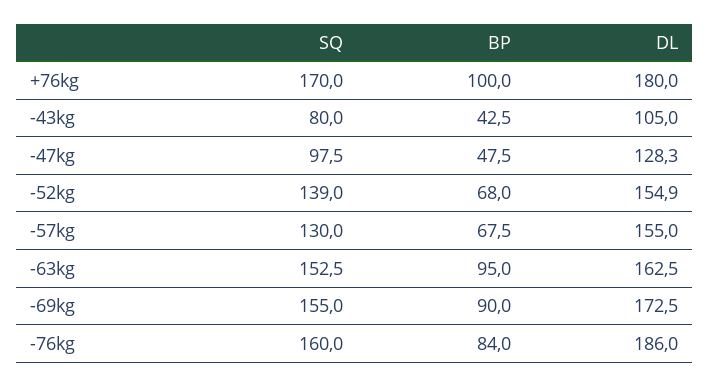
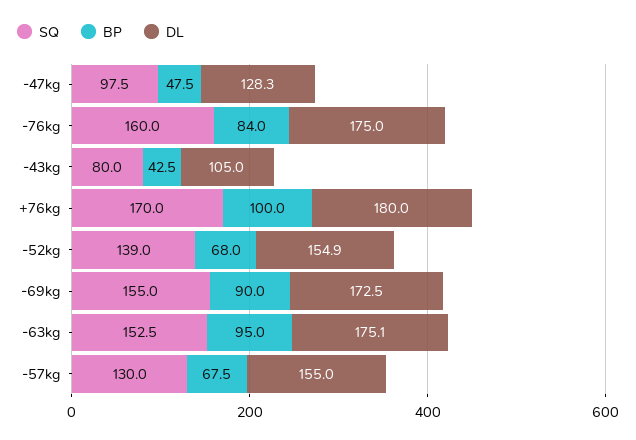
  {
    "SQ": {
      "+76kg": 170,
      "-43kg": 80,
      "-47kg": 97.5,
      "-52kg": 139,
      "-57kg": 130,
      "-63kg": 152.5,
      "-69kg": 155,
      "-76kg": 160
    },
    "BP": {
      "+76kg": 100,
      "-43kg": 42.5,
      "-47kg": 47.5,
      "-52kg": 68,
      "-57kg": 67.5,
      "-63kg": 95,
      "-69kg": 90,
      "-76kg": 84
    },
    "DL": {
      "+76kg": 180,
      "-43kg": 105,
      "-47kg": 128.3,
      "-52kg": 154.9,
      "-57kg": 155,
-     "-63kg": 162.5,
+     "-63kg": 175.1,
      "-69kg": 172.5,
-     "-76kg": 186
+     "-76kg": 175
    }
  }

